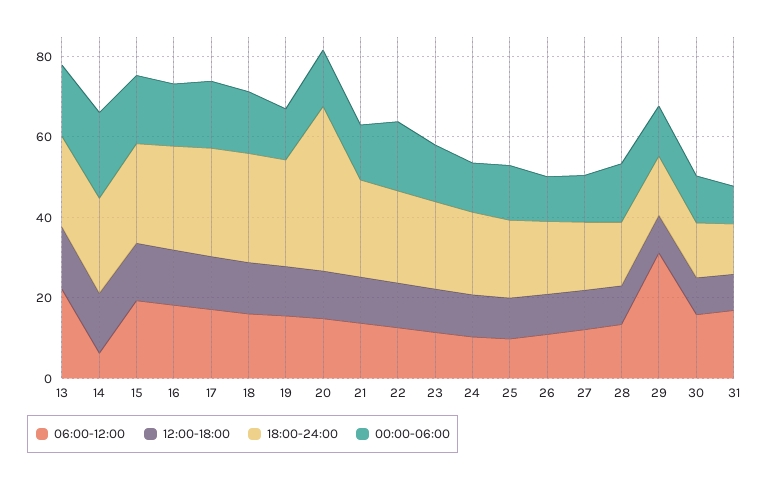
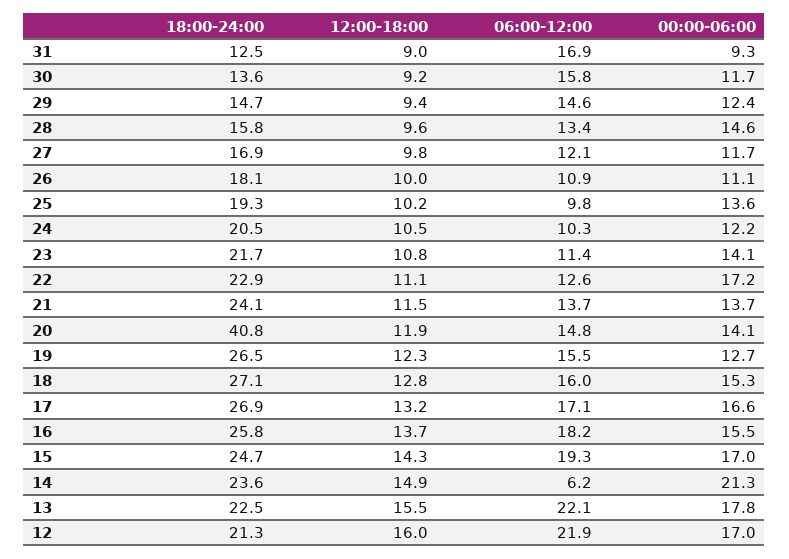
  {
    "06:00-12:00": {
      "13": 22.1,
      "14": 6.2,
      "15": 19.3,
      "16": 18.2,
      "17": 17.1,
      "18": 16,
      "19": 15.5,
      "20": 14.8,
      "21": 13.7,
      "22": 12.6,
      "23": 11.4,
      "24": 10.3,
      "25": 9.8,
      "26": 10.9,
      "27": 12.1,
      "28": 13.4,
-     "29": 30,
+     "29": 14.6,
      "30": 15.8,
-     "31": 16.9
+     "31": 16.9,
+     "12": 21.9
    },
    "12:00-18:00": {
      "13": 15.5,
      "14": 14.9,
      "15": 14.3,
      "16": 13.7,
      "17": 13.2,
      "18": 12.8,
      "19": 12.3,
      "20": 11.9,
      "21": 11.5,
      "22": 11.1,
      "23": 10.8,
      "24": 10.5,
      "25": 10.2,
      "26": 10,
      "27": 9.8,
      "28": 9.6,
      "29": 9.4,
      "30": 9.2,
-     "31": 9
+     "31": 9,
+     "12": 16
    },
    "18:00-24:00": {
      "13": 22.5,
      "14": 23.6,
      "15": 24.7,
      "16": 25.8,
      "17": 26.9,
      "18": 27.1,
      "19": 26.5,
      "20": 40.8,
      "21": 24.1,
      "22": 22.9,
      "23": 21.7,
      "24": 20.5,
      "25": 19.3,
      "26": 18.1,
      "27": 16.9,
      "28": 15.8,
      "29": 14.7,
      "30": 13.6,
-     "31": 12.5
+     "31": 12.5,
+     "12": 21.3
    },
    "00:00-06:00": {
      "13": 17.8,
      "14": 21.3,
      "15": 17,
      "16": 15.5,
      "17": 16.6,
      "18": 15.3,
      "19": 12.7,
      "20": 14.1,
      "21": 13.7,
      "22": 17.2,
      "23": 14.1,
      "24": 12.2,
      "25": 13.6,
      "26": 11.1,
      "27": 11.7,
      "28": 14.6,
      "29": 12.4,
      "30": 11.7,
-     "31": 9.3
+     "31": 9.3,
+     "12": 17
    }
  }

